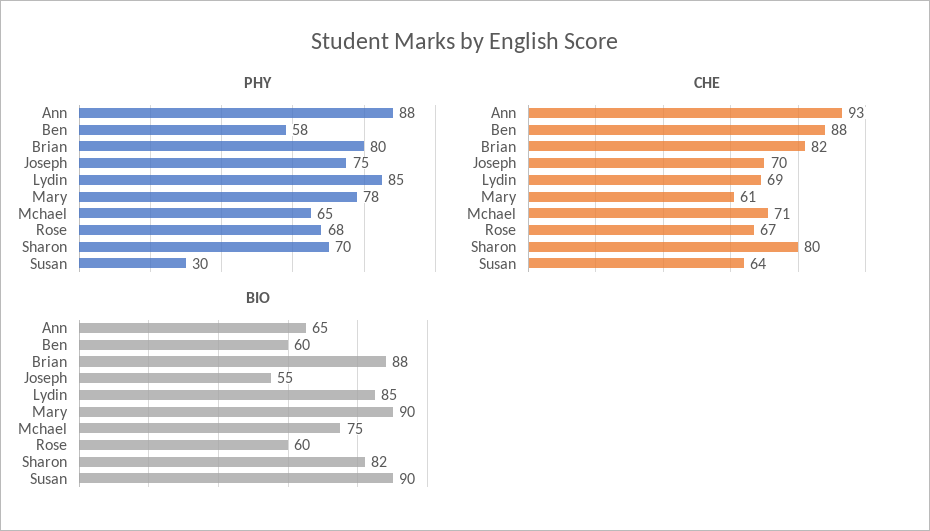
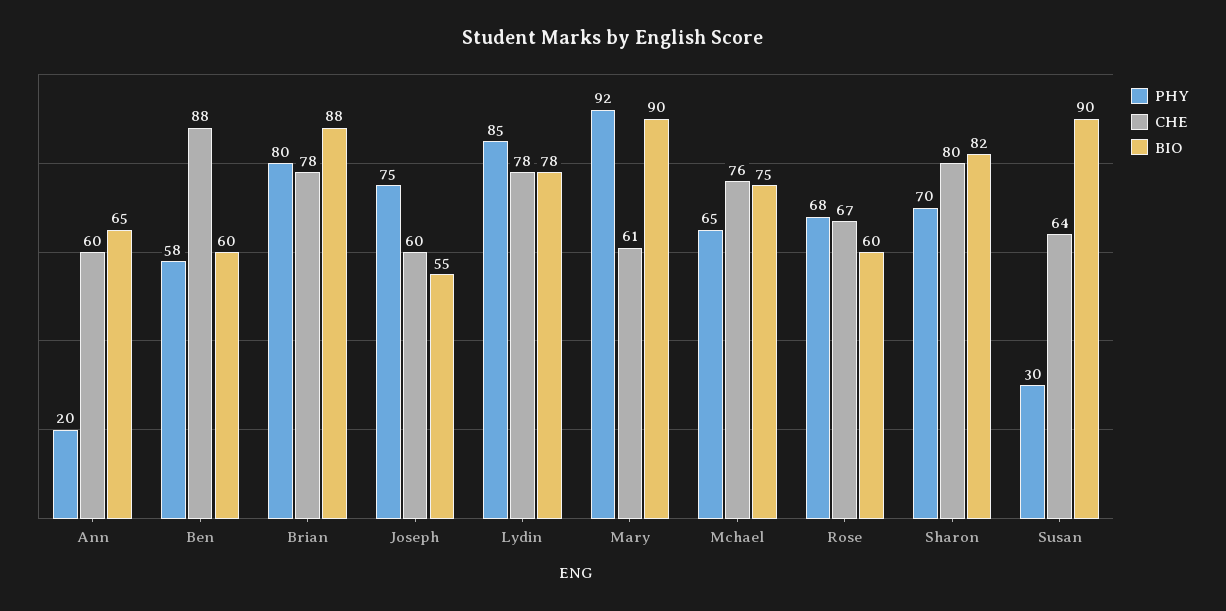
  {
    "PHY": {
-     "Ann": 88,
+     "Ann": 20,
      "Ben": 58,
      "Brian": 80,
      "Joseph": 75,
      "Lydin": 85,
-     "Mary": 78,
+     "Mary": 92,
      "Mchael": 65,
      "Rose": 68,
      "Sharon": 70,
      "Susan": 30
    },
    "CHE": {
-     "Ann": 93,
+     "Ann": 60,
      "Ben": 88,
-     "Brian": 82,
+     "Brian": 78,
-     "Joseph": 70,
+     "Joseph": 60,
-     "Lydin": 69,
+     "Lydin": 78,
      "Mary": 61,
-     "Mchael": 71,
+     "Mchael": 76,
      "Rose": 67,
      "Sharon": 80,
      "Susan": 64
    },
    "BIO": {
      "Ann": 65,
      "Ben": 60,
      "Brian": 88,
      "Joseph": 55,
-     "Lydin": 85,
+     "Lydin": 78,
      "Mary": 90,
      "Mchael": 75,
      "Rose": 60,
      "Sharon": 82,
      "Susan": 90
    }
  }

